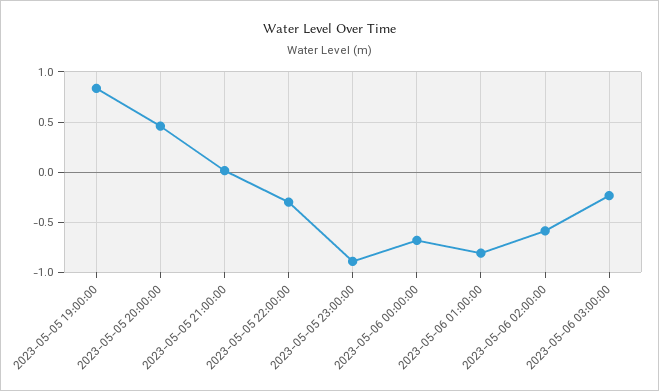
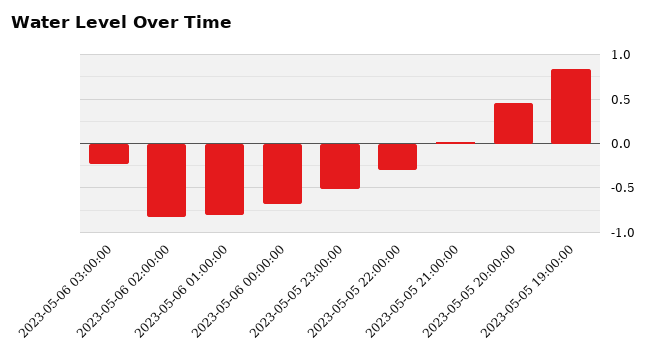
  {
    "2023-05-05 19:00:00": 0.8,
    "2023-05-05 20:00:00": 0.5,
    "2023-05-05 21:00:00": 0,
    "2023-05-05 22:00:00": -0.3,
-   "2023-05-05 23:00:00": -0.9,
+   "2023-05-05 23:00:00": -0.5,
    "2023-05-06 00:00:00": -0.7,
    "2023-05-06 01:00:00": -0.8,
-   "2023-05-06 02:00:00": -0.6,
+   "2023-05-06 02:00:00": -0.8,
    "2023-05-06 03:00:00": -0.2
  }

